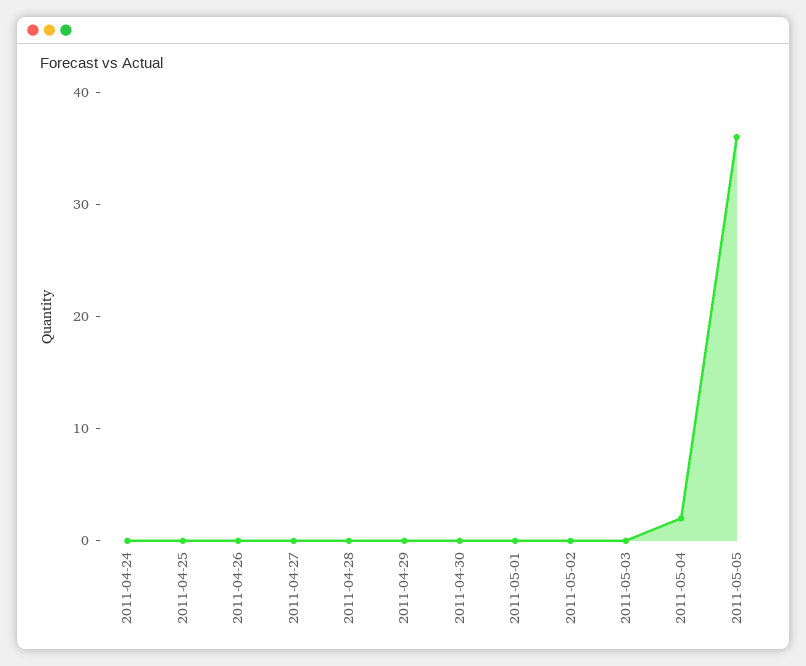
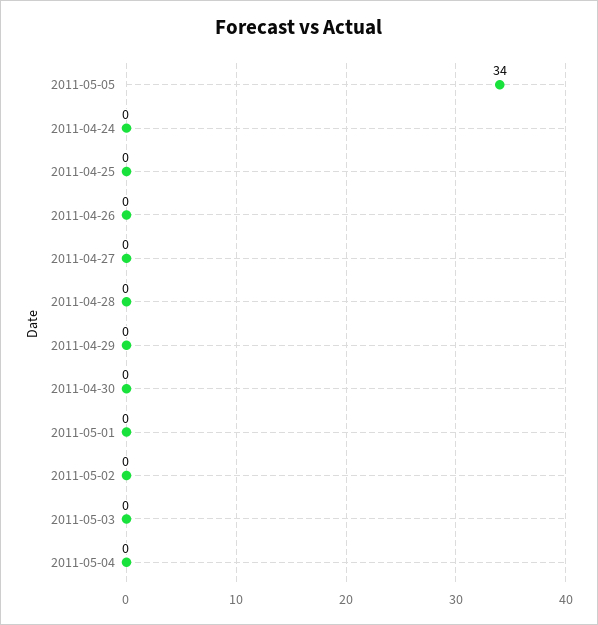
  {
    "2011-04-24": 0,
    "2011-04-25": 0,
    "2011-04-26": 0,
    "2011-04-27": 0,
    "2011-04-28": 0,
    "2011-04-29": 0,
    "2011-04-30": 0,
    "2011-05-01": 0,
    "2011-05-02": 0,
    "2011-05-03": 0,
-   "2011-05-04": 2,
+   "2011-05-04": 0,
-   "2011-05-05": 36
+   "2011-05-05": 34
  }

